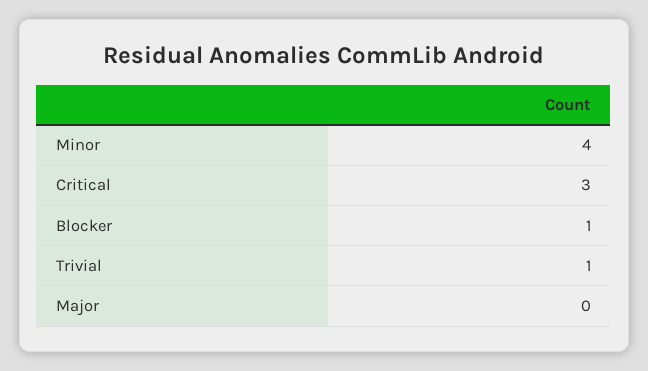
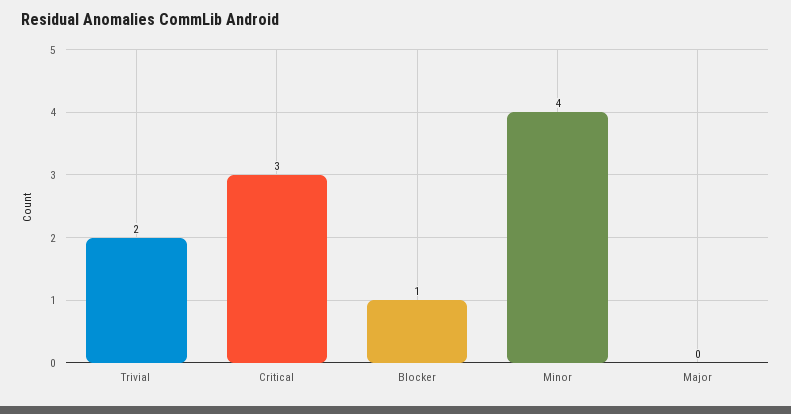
  {
    "Minor": 4,
    "Critical": 3,
    "Blocker": 1,
-   "Trivial": 1,
+   "Trivial": 2,
    "Major": 0
  }

